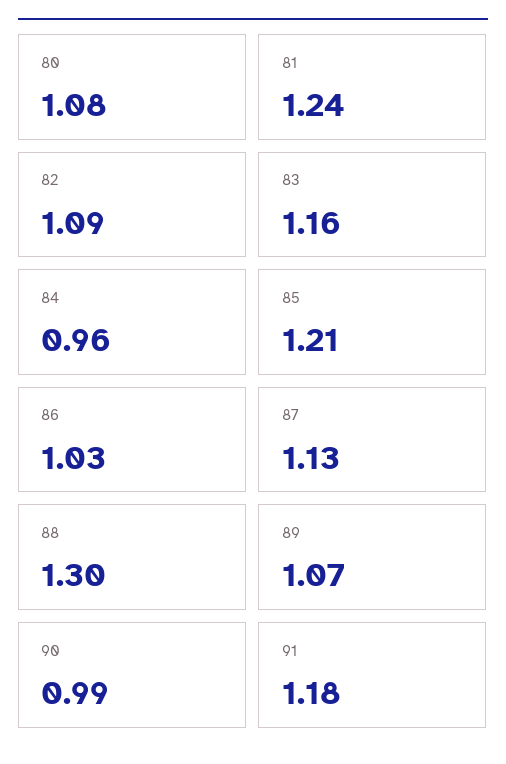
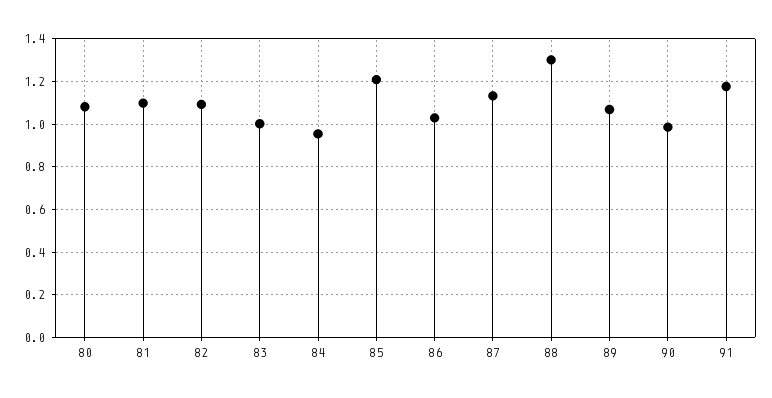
  {
    "80": 1.08,
-   "81": 1.24,
+   "81": 1.1,
    "82": 1.09,
-   "83": 1.16,
+   "83": 1,
    "84": 0.96,
    "85": 1.21,
    "86": 1.03,
    "87": 1.13,
    "88": 1.3,
    "89": 1.07,
    "90": 0.99,
    "91": 1.18
  }

